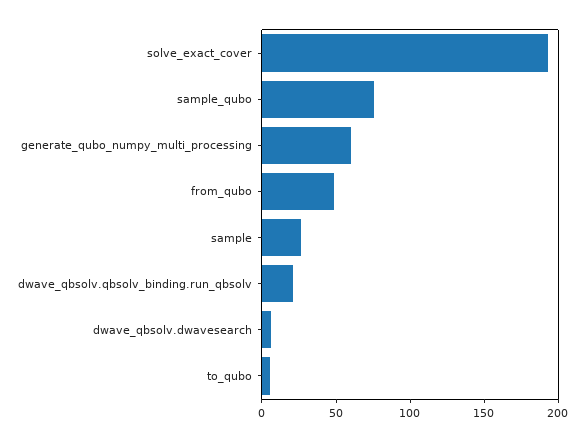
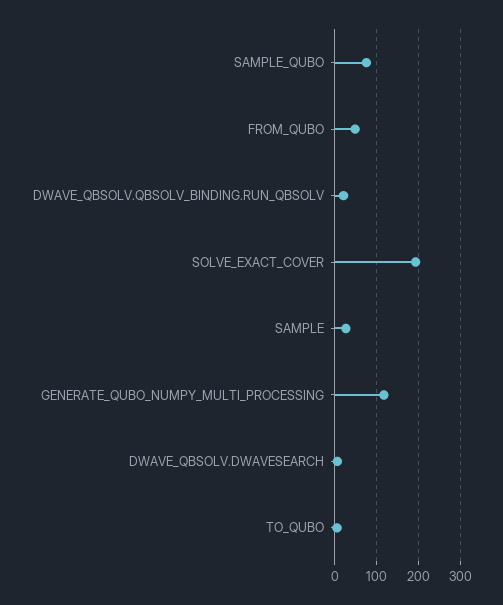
  {
    "solve_exact_cover": 190,
    "sample_qubo": 80,
-   "generate_qubo_numpy_multi_processing": 60,
+   "generate_qubo_numpy_multi_processing": 120,
    "from_qubo": 50,
    "sample": 30,
    "dwave_qbsolv.qbsolv_binding.run_qbsolv": 20,
    "dwave_qbsolv.dwavesearch": 10,
    "to_qubo": 10
  }

